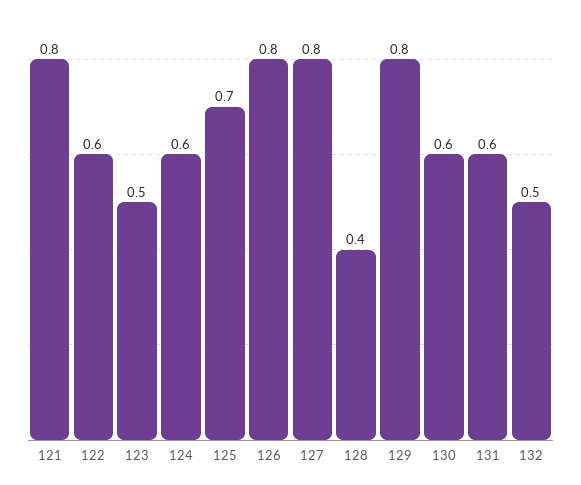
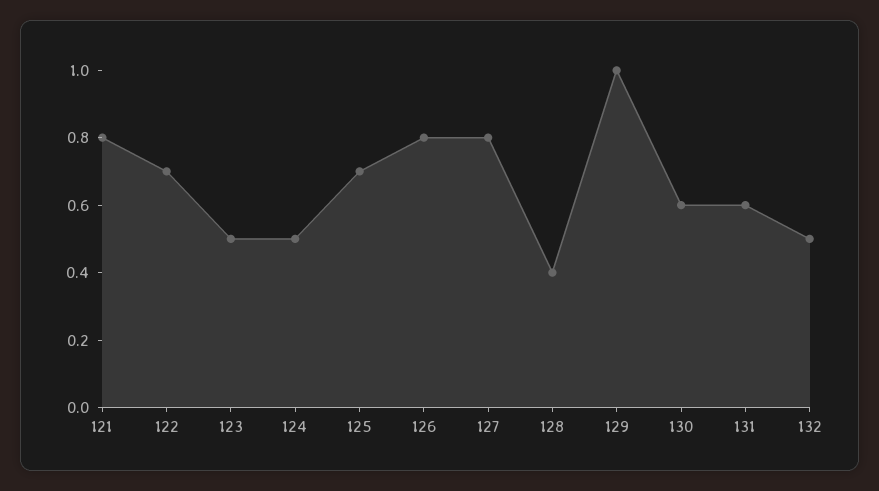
  {
    "121": 0.8,
-   "122": 0.6,
+   "122": 0.7,
    "123": 0.5,
-   "124": 0.6,
+   "124": 0.5,
    "125": 0.7,
    "126": 0.8,
    "127": 0.8,
    "128": 0.4,
-   "129": 0.8,
+   "129": 1,
    "130": 0.6,
    "131": 0.6,
    "132": 0.5
  }

